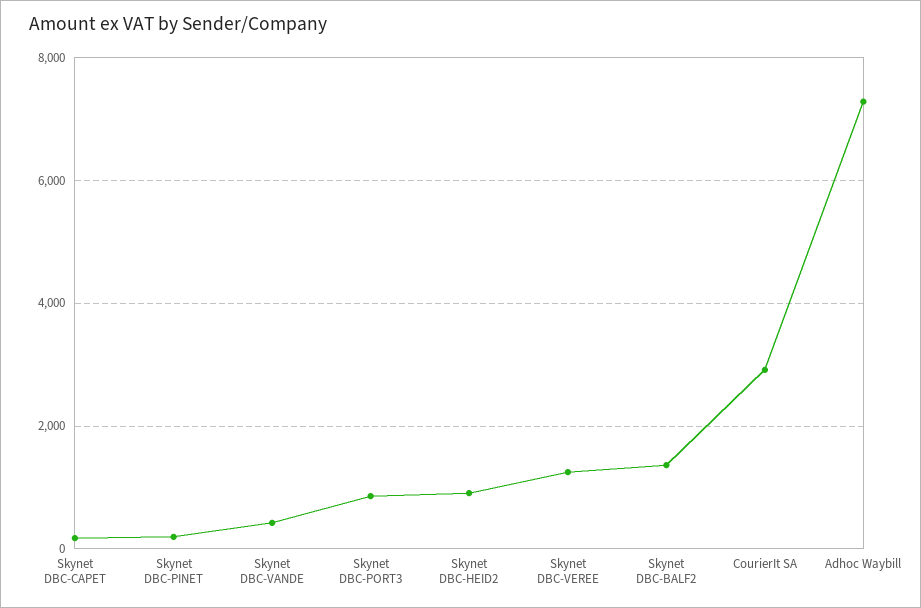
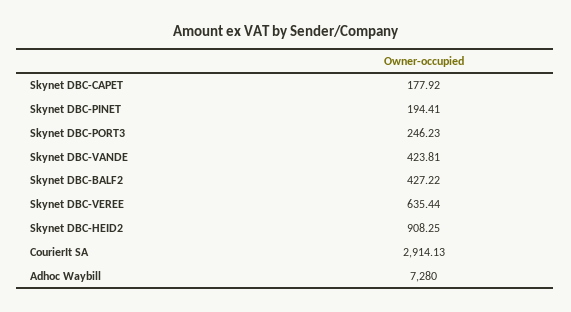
  {
    "Skynet DBC-CAPET": 177.92,
    "Skynet DBC-PINET": 194.41,
    "Skynet DBC-VANDE": 423.81,
-   "Skynet DBC-PORT3": 800,
+   "Skynet DBC-PORT3": 246.23,
    "Skynet DBC-HEID2": 908.25,
-   "Skynet DBC-VEREE": 1200,
+   "Skynet DBC-VEREE": 635.44,
-   "Skynet DBC-BALF2": 1400,
+   "Skynet DBC-BALF2": 427.22,
    "CourierIt SA": 2914.13,
    "Adhoc Waybill": 7280
  }

